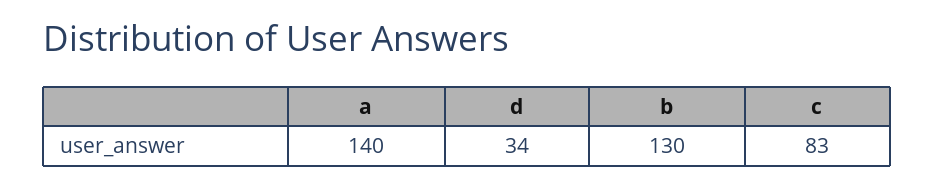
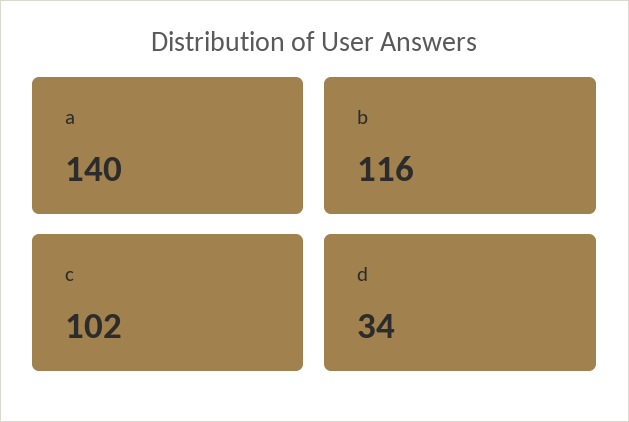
  {
    "a": 140,
    "d": 34,
-   "b": 130,
+   "b": 116,
-   "c": 83
+   "c": 102
  }

